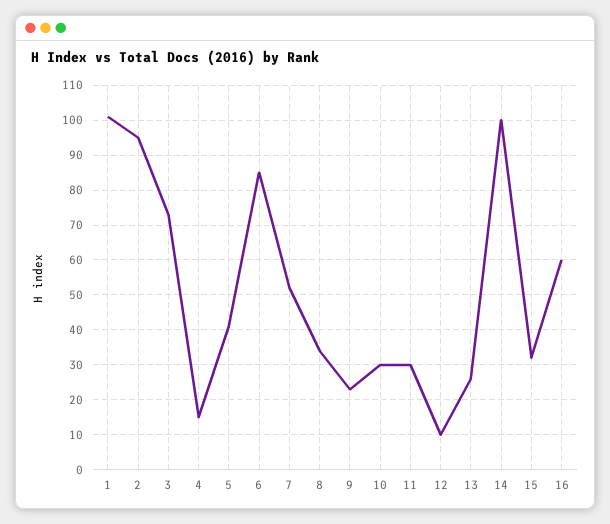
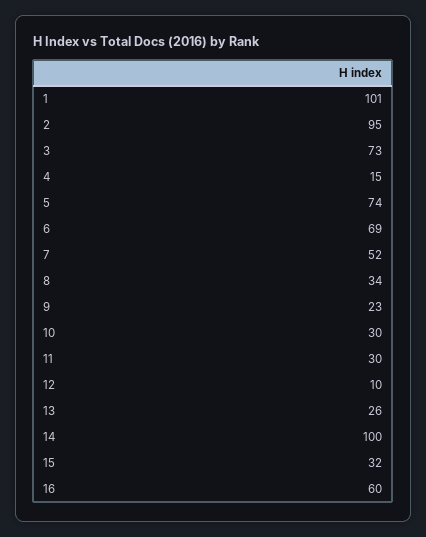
  {
    "1": 101,
    "2": 95,
    "3": 73,
    "4": 15,
-   "5": 40,
+   "5": 74,
-   "6": 85,
+   "6": 69,
    "7": 52,
    "8": 34,
    "9": 23,
    "10": 30,
    "11": 30,
    "12": 10,
    "13": 26,
    "14": 100,
    "15": 32,
    "16": 60
  }

